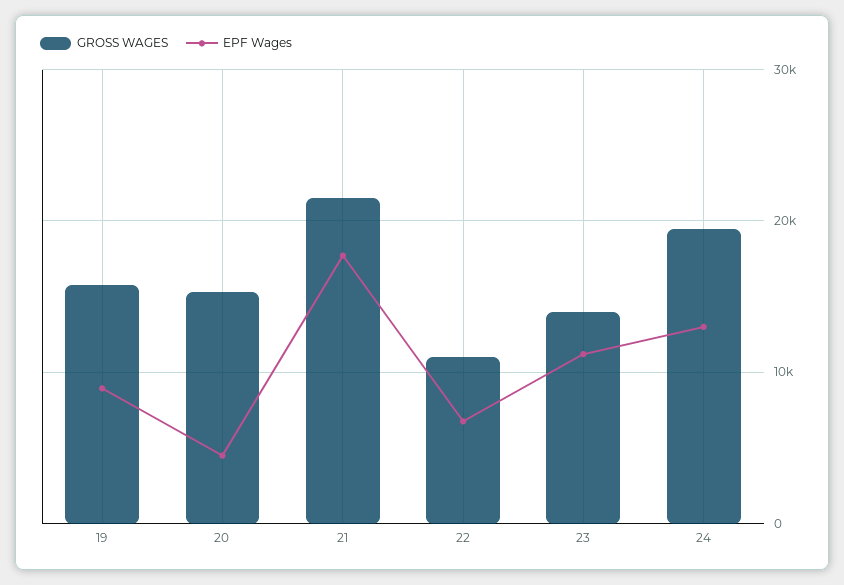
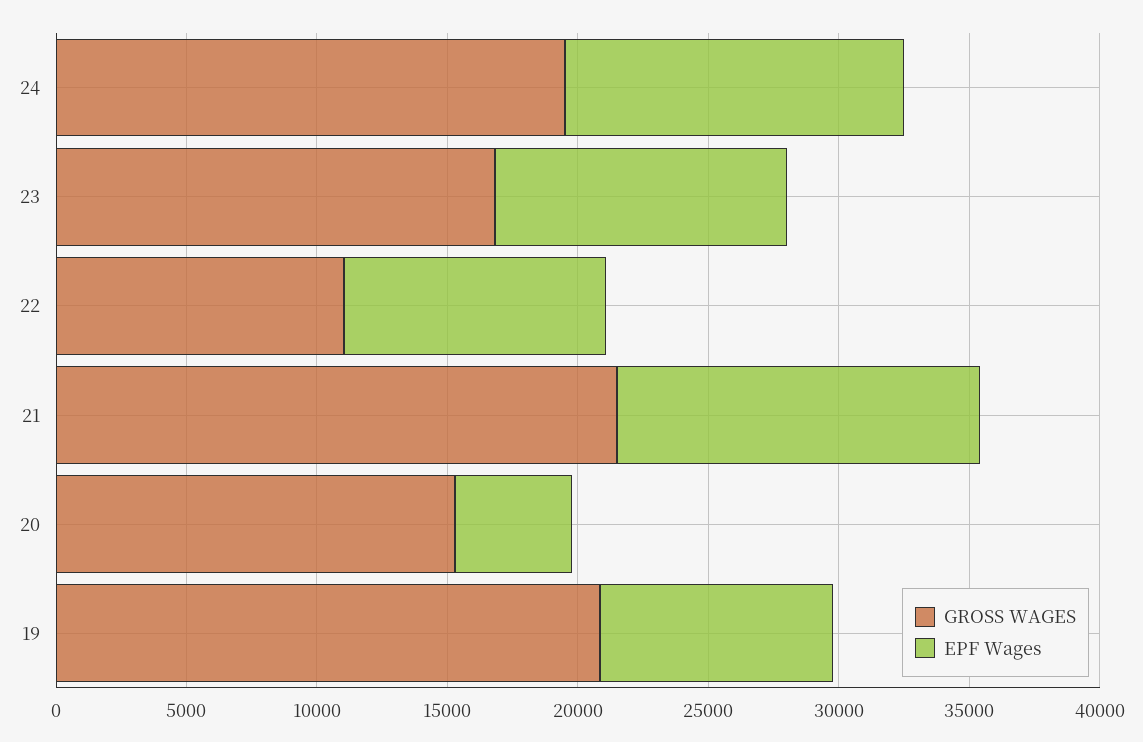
  {
    "GROSS WAGES": {
-     "19": 16000,
+     "19": 21000,
      "20": 15000,
      "21": 22000,
      "22": 11000,
-     "23": 14000,
+     "23": 17000,
      "24": 19000
    },
    "EPF Wages": {
      "19": 9000,
      "20": 4000,
-     "21": 18000,
+     "21": 14000,
-     "22": 7000,
+     "22": 10000,
      "23": 11000,
      "24": 13000
    }
  }

